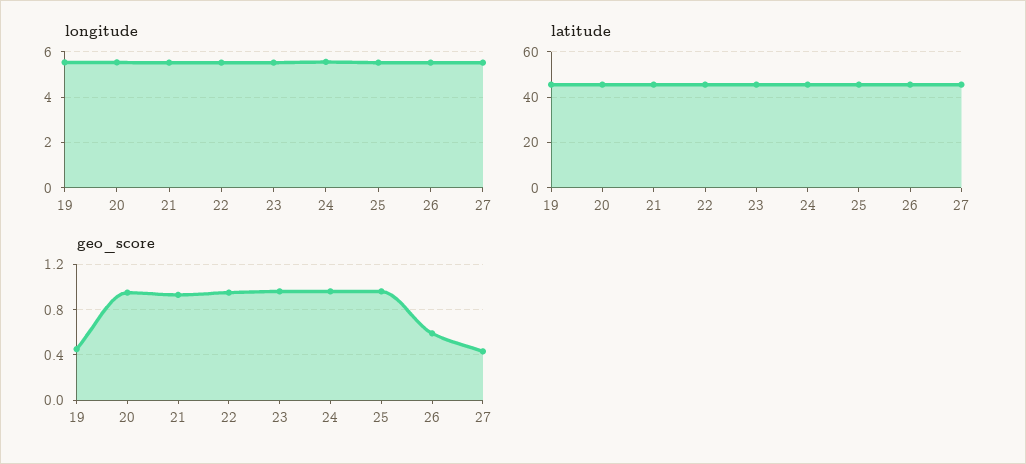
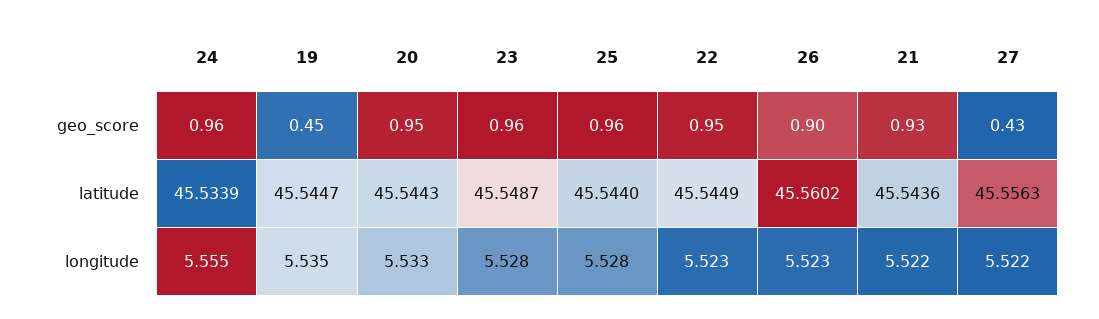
  {
    "longitude": {
      "19": 5.535,
      "20": 5.533,
      "21": 5.522,
      "22": 5.523,
      "23": 5.528,
      "24": 5.555,
      "25": 5.528,
      "26": 5.523,
      "27": 5.522
    },
    "latitude": {
      "19": 45.5447,
      "20": 45.5443,
      "21": 45.5436,
      "22": 45.5449,
      "23": 45.5487,
      "24": 45.5339,
      "25": 45.544,
      "26": 45.5602,
      "27": 45.5563
    },
    "geo_score": {
      "19": 0.45,
      "20": 0.95,
      "21": 0.93,
      "22": 0.95,
      "23": 0.96,
      "24": 0.96,
      "25": 0.96,
-     "26": 0.6,
+     "26": 0.9,
      "27": 0.43
    }
  }

